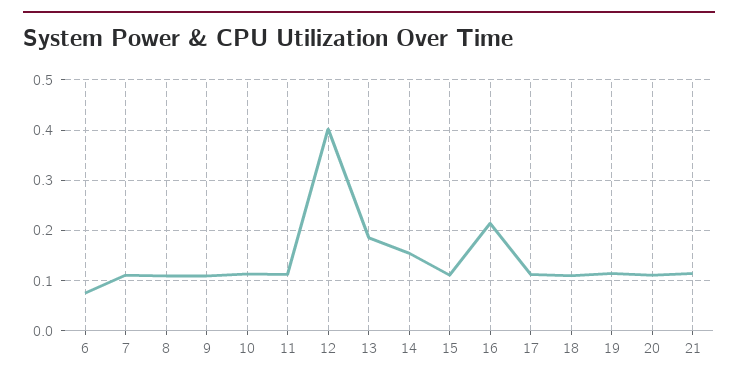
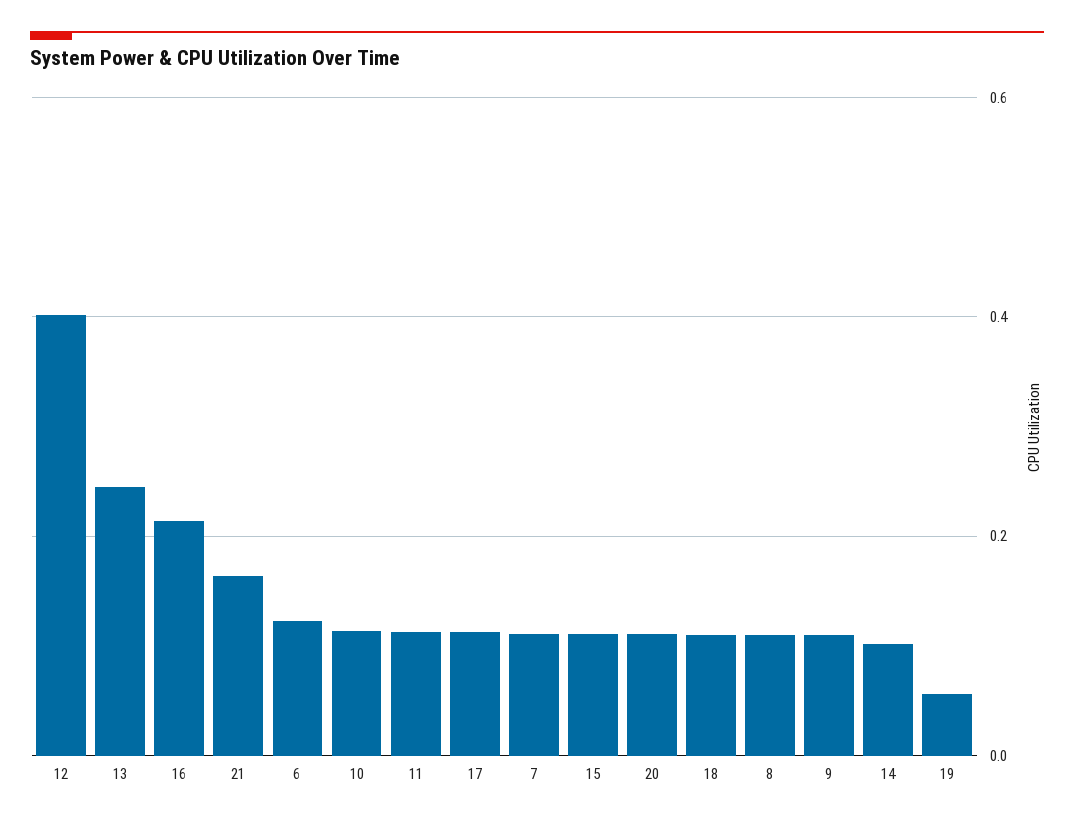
  {
-   "6": 0.08,
+   "6": 0.12,
    "7": 0.12,
    "8": 0.1,
    "9": 0.1,
    "10": 0.12,
    "11": 0.12,
    "12": 0.4,
-   "13": 0.18,
+   "13": 0.24,
-   "14": 0.16,
+   "14": 0.1,
    "15": 0.12,
    "16": 0.22,
    "17": 0.12,
    "18": 0.1,
-   "19": 0.12,
+   "19": 0.06,
    "20": 0.12,
-   "21": 0.12
+   "21": 0.16
  }

